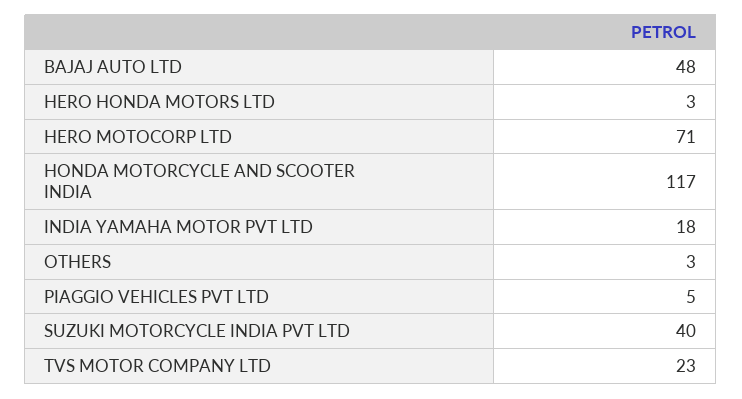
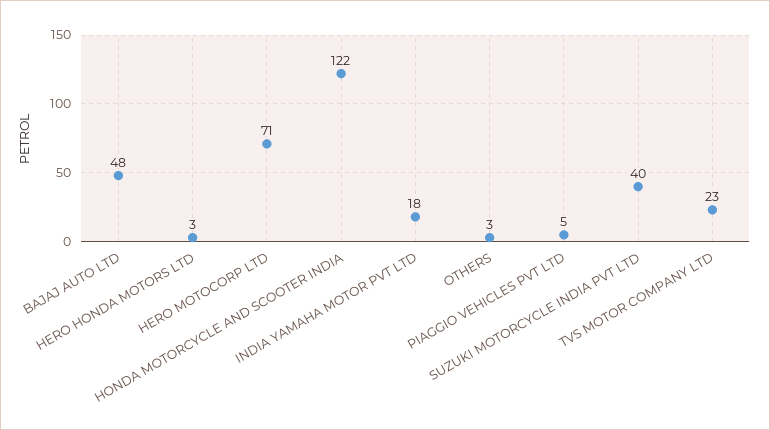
  {
    "BAJAJ AUTO LTD": 48,
    "HERO HONDA MOTORS LTD": 3,
    "HERO MOTOCORP LTD": 71,
-   "HONDA MOTORCYCLE AND SCOOTER INDIA": 117,
+   "HONDA MOTORCYCLE AND SCOOTER INDIA": 122,
    "INDIA YAMAHA MOTOR PVT LTD": 18,
    "OTHERS": 3,
    "PIAGGIO VEHICLES PVT LTD": 5,
    "SUZUKI MOTORCYCLE INDIA PVT LTD": 40,
    "TVS MOTOR COMPANY LTD": 23
  }

